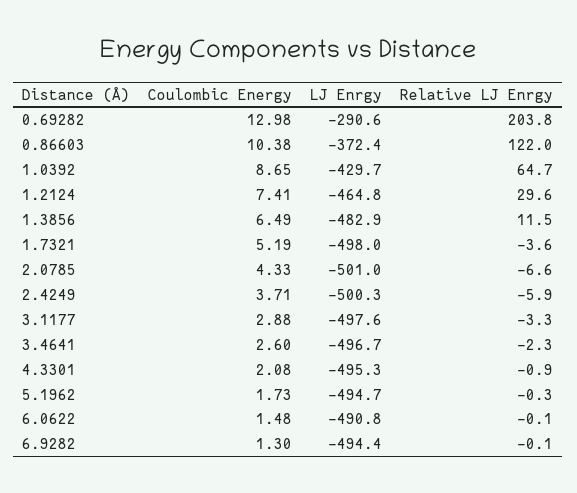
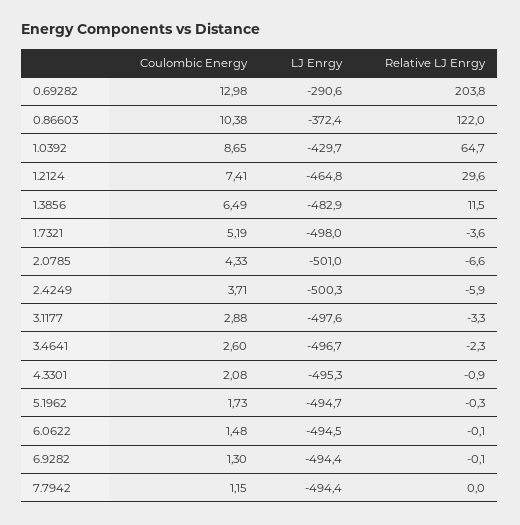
  {
    "Coulombic Energy": {
      "0.69282": 12.98,
      "0.86603": 10.38,
      "1.0392": 8.65,
      "1.2124": 7.41,
      "1.3856": 6.49,
      "1.7321": 5.19,
      "2.0785": 4.33,
      "2.4249": 3.71,
      "3.1177": 2.88,
      "3.4641": 2.6,
      "4.3301": 2.08,
      "5.1962": 1.73,
      "6.0622": 1.48,
-     "6.9282": 1.3
+     "6.9282": 1.3,
+     "7.7942": 1.15
    },
    "LJ Enrgy": {
      "0.69282": -290.6,
      "0.86603": -372.4,
      "1.0392": -429.7,
      "1.2124": -464.8,
      "1.3856": -482.9,
      "1.7321": -498,
      "2.0785": -501,
      "2.4249": -500.3,
      "3.1177": -497.6,
      "3.4641": -496.7,
      "4.3301": -495.3,
      "5.1962": -494.7,
-     "6.0622": -490.8,
+     "6.0622": -494.5,
-     "6.9282": -494.4
+     "6.9282": -494.4,
+     "7.7942": -494.4
    },
    "Relative LJ Enrgy": {
      "0.69282": 203.8,
      "0.86603": 122,
      "1.0392": 64.7,
      "1.2124": 29.6,
      "1.3856": 11.5,
      "1.7321": -3.6,
      "2.0785": -6.6,
      "2.4249": -5.9,
      "3.1177": -3.3,
      "3.4641": -2.3,
      "4.3301": -0.9,
      "5.1962": -0.3,
      "6.0622": -0.1,
-     "6.9282": -0.1
+     "6.9282": -0.1,
+     "7.7942": 0
    }
  }

